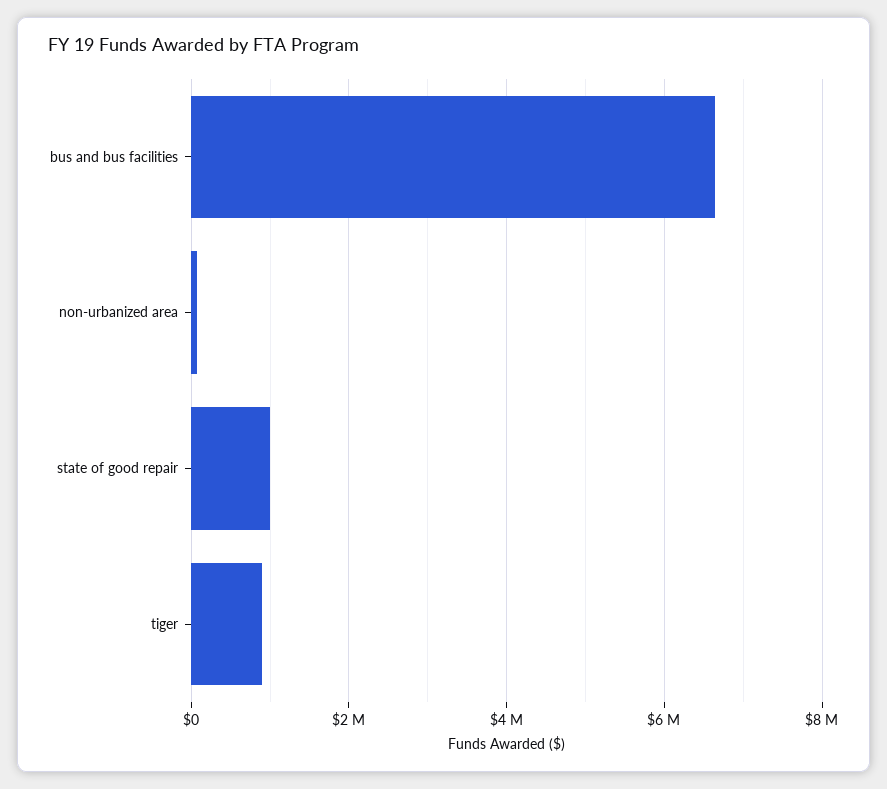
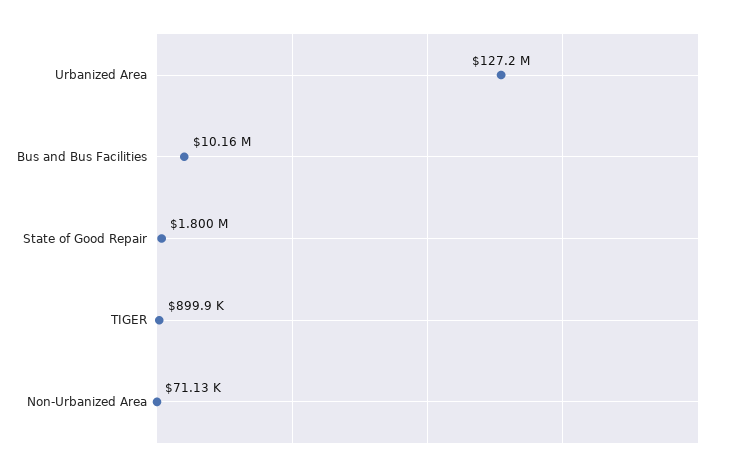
  {
-   "bus and bus facilities": 6600000,
+   "bus and bus facilities": 10160000,
    "non-urbanized area": 71130,
-   "state of good repair": 1000000,
+   "state of good repair": 1800000,
-   "tiger": 899900
+   "tiger": 899900,
+   "Urbanized Area": 127200000
  }

